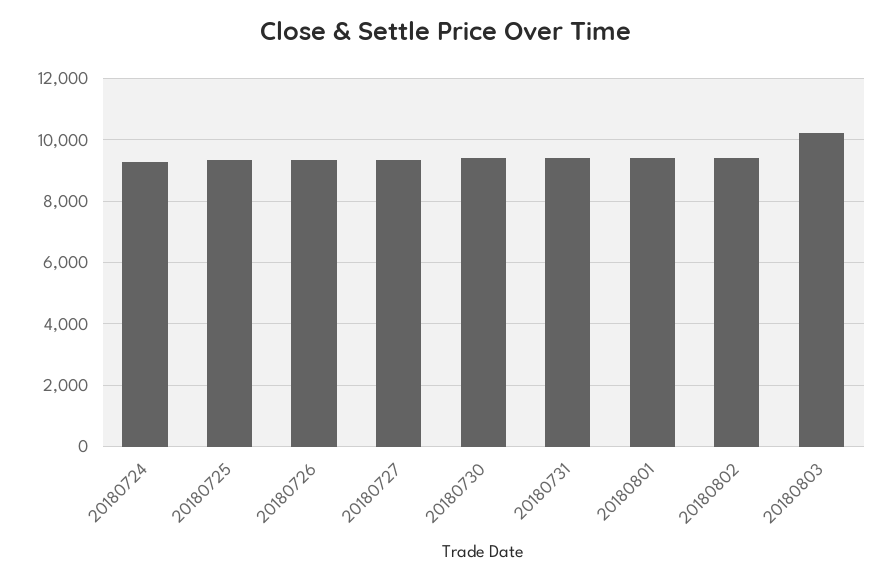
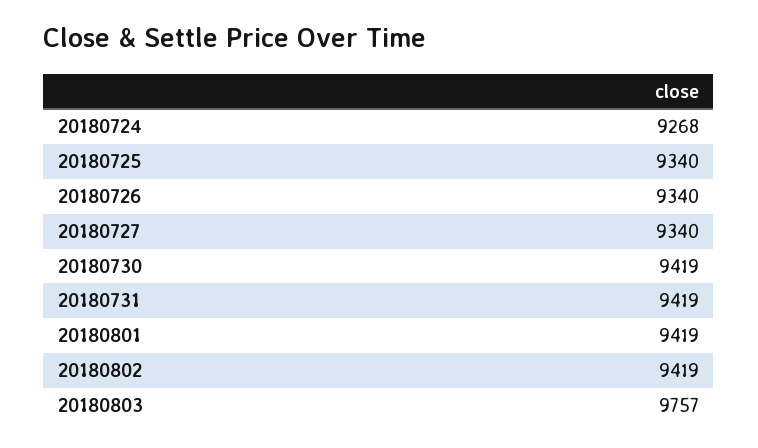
  {
    "20180724": 9268,
    "20180725": 9340,
    "20180726": 9340,
    "20180727": 9340,
    "20180730": 9419,
    "20180731": 9419,
    "20180801": 9419,
    "20180802": 9419,
-   "20180803": 10200
+   "20180803": 9757
  }

